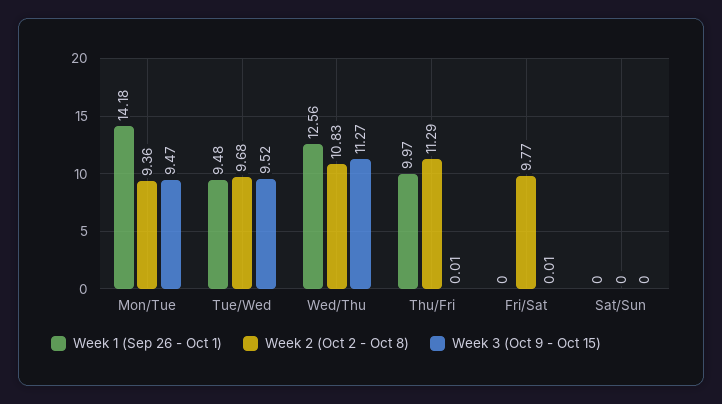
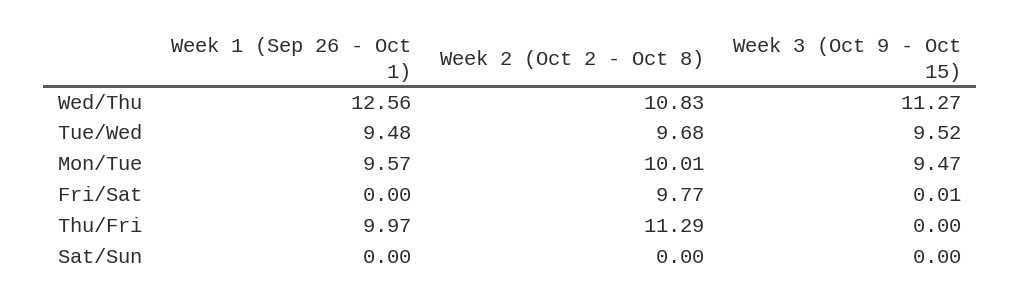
  {
    "Week 1 (Sep 26 - Oct 1)": {
-     "Mon/Tue": 14.18,
+     "Mon/Tue": 9.57,
      "Tue/Wed": 9.48,
      "Wed/Thu": 12.56,
      "Thu/Fri": 9.97,
      "Fri/Sat": 0,
      "Sat/Sun": 0
    },
    "Week 2 (Oct 2 - Oct 8)": {
-     "Mon/Tue": 9.36,
+     "Mon/Tue": 10.01,
      "Tue/Wed": 9.68,
      "Wed/Thu": 10.83,
      "Thu/Fri": 11.29,
      "Fri/Sat": 9.77,
      "Sat/Sun": 0
    },
    "Week 3 (Oct 9 - Oct 15)": {
      "Mon/Tue": 9.47,
      "Tue/Wed": 9.52,
      "Wed/Thu": 11.27,
-     "Thu/Fri": 0.01,
+     "Thu/Fri": 0,
      "Fri/Sat": 0.01,
      "Sat/Sun": 0
    }
  }

